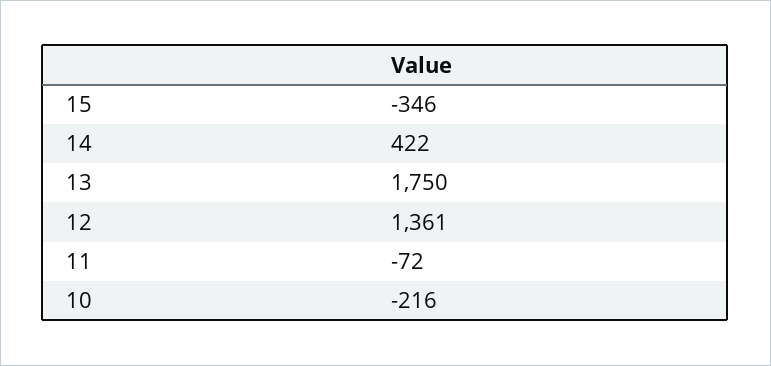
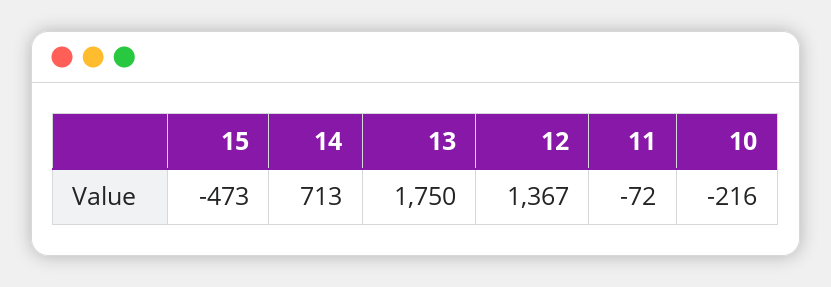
  {
-   "15": -346,
+   "15": -473,
-   "14": 422,
+   "14": 713,
    "13": 1750,
-   "12": 1361,
+   "12": 1367,
    "11": -72,
    "10": -216
  }

